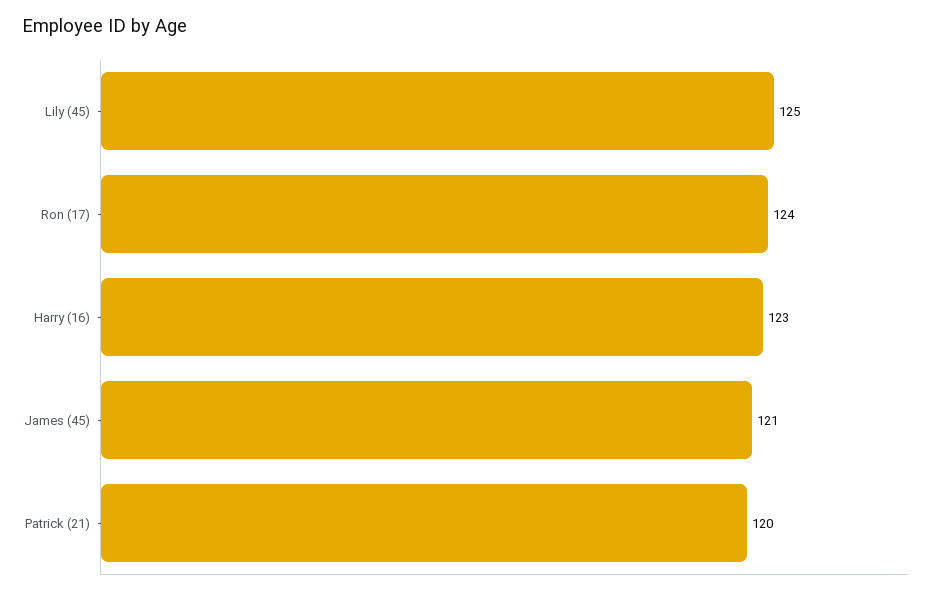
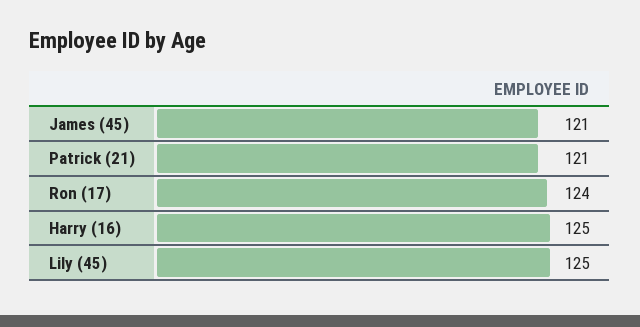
  {
    "Lily (45)": 125,
    "Ron (17)": 124,
-   "Harry (16)": 123,
+   "Harry (16)": 125,
    "James (45)": 121,
-   "Patrick (21)": 120
+   "Patrick (21)": 121
  }

